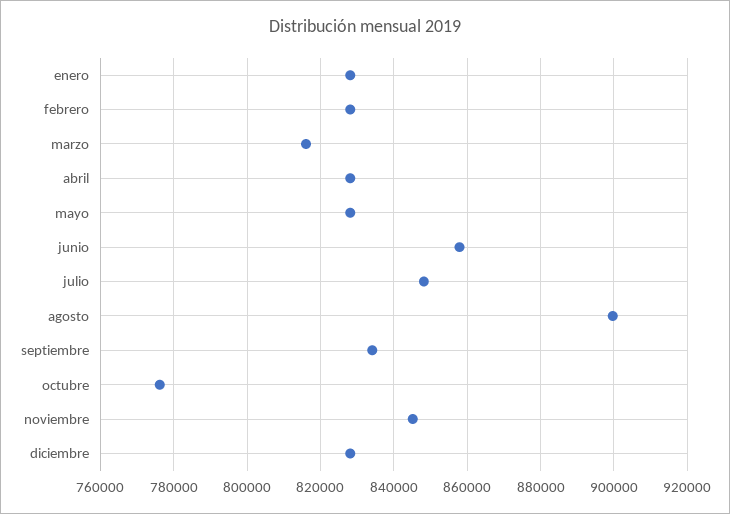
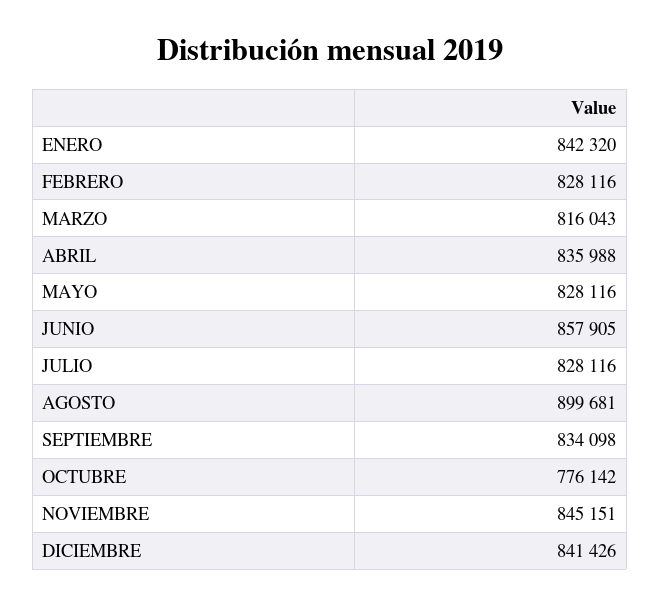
  {
-   "enero": 828000,
+   "enero": 842320,
    "febrero": 828116,
    "marzo": 816043,
-   "abril": 828000,
+   "abril": 835988,
    "mayo": 828116,
    "junio": 857905,
-   "julio": 848000,
+   "julio": 828116,
    "agosto": 899681,
    "septiembre": 834098,
    "octubre": 776142,
    "noviembre": 845151,
-   "diciembre": 828000
+   "diciembre": 841426
  }

